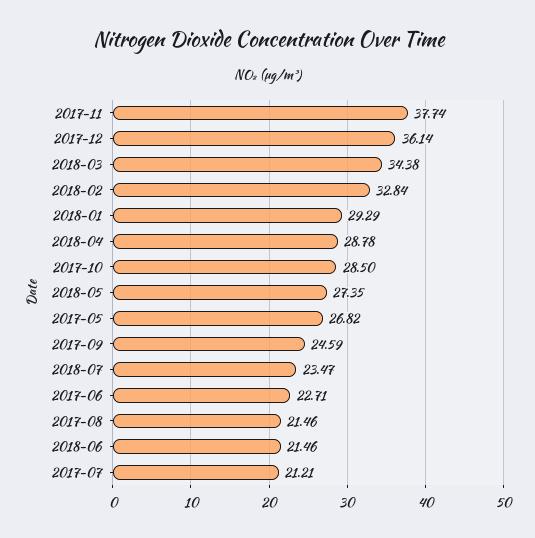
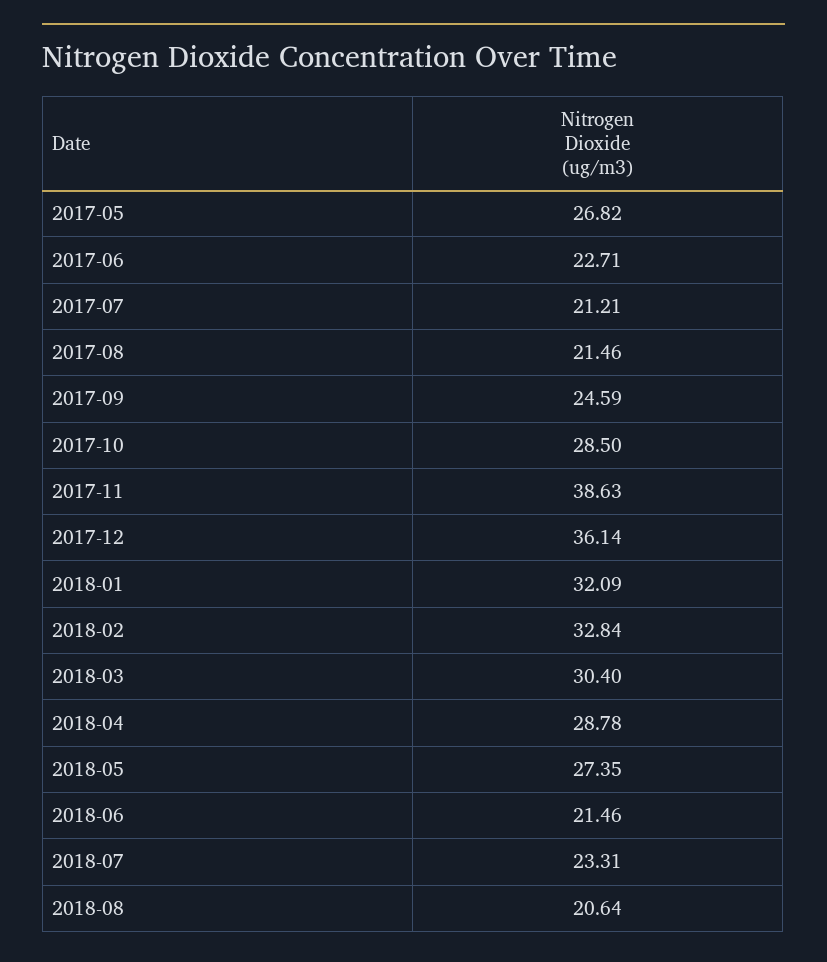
  {
-   "2017-11": 37.74,
+   "2017-11": 38.63,
    "2017-12": 36.14,
-   "2018-03": 34.38,
+   "2018-03": 30.4,
    "2018-02": 32.84,
-   "2018-01": 29.29,
+   "2018-01": 32.09,
    "2018-04": 28.78,
    "2017-10": 28.5,
    "2018-05": 27.35,
    "2017-05": 26.82,
    "2017-09": 24.59,
-   "2018-07": 23.47,
+   "2018-07": 23.31,
    "2017-06": 22.71,
    "2017-08": 21.46,
    "2018-06": 21.46,
-   "2017-07": 21.21
+   "2017-07": 21.21,
+   "2018-08": 20.64
  }

